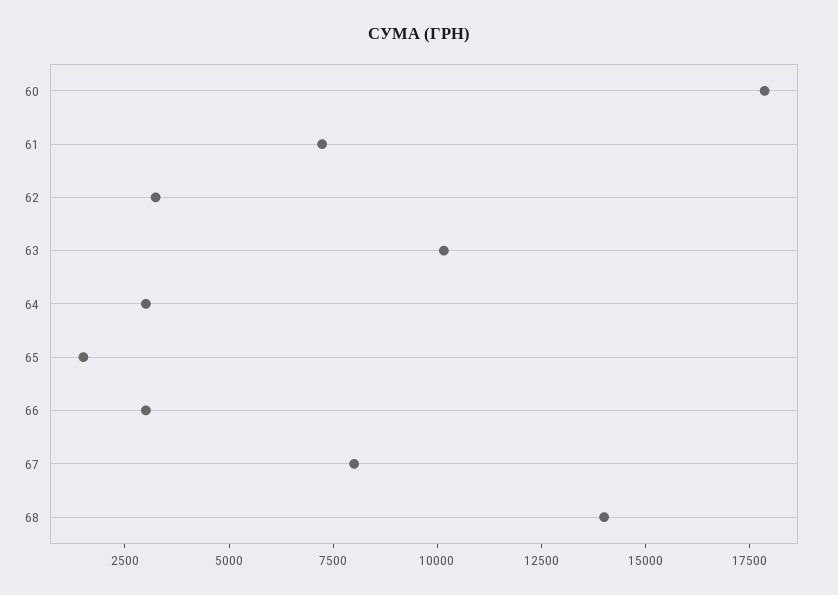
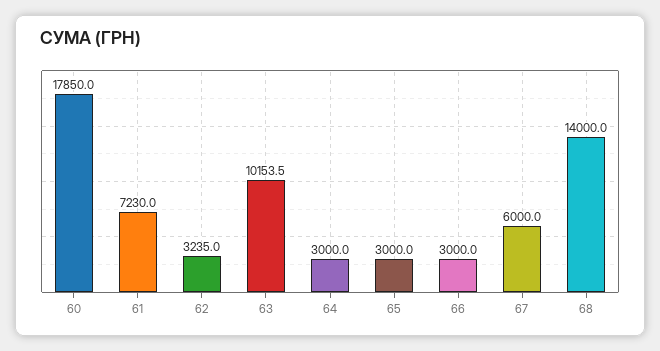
  {
    "60": 17850,
    "61": 7230,
    "62": 3235,
    "63": 10153.5,
    "64": 3000,
-   "65": 1500,
+   "65": 3000,
    "66": 3000,
-   "67": 8000,
+   "67": 6000,
    "68": 14000
  }

